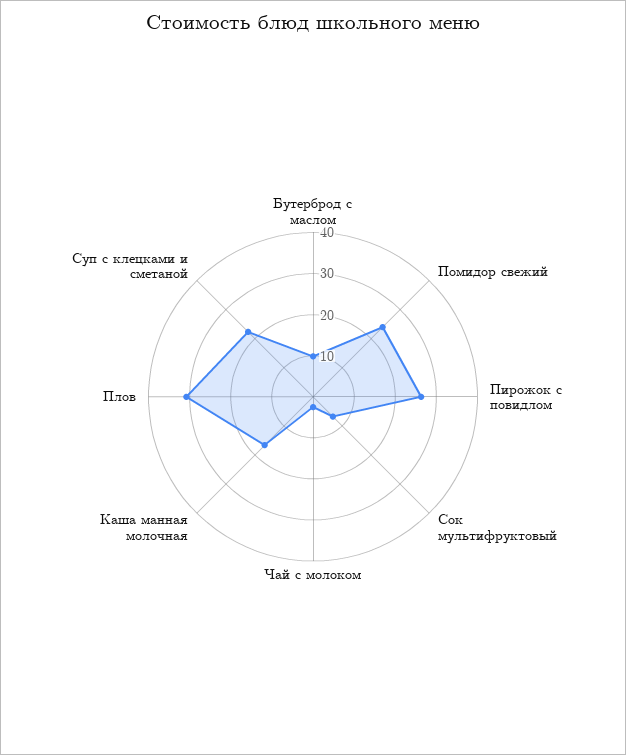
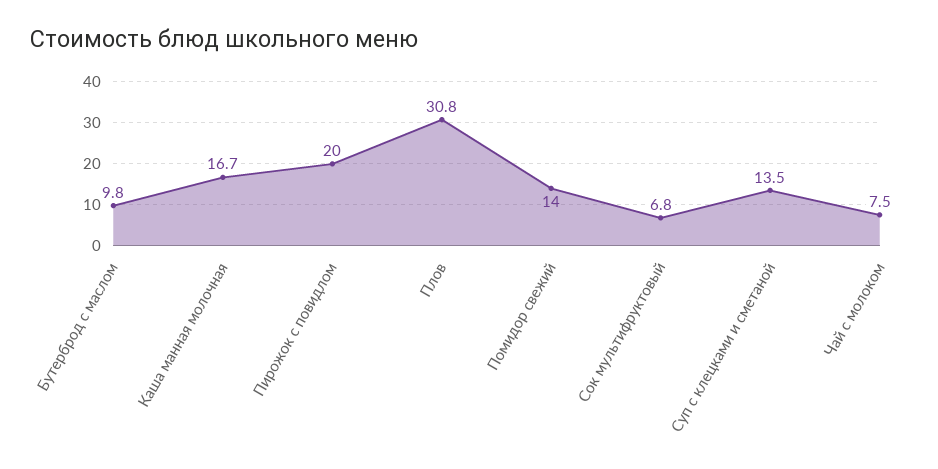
  {
    "Бутерброд с маслом": 9.8,
-   "Помидор свежий": 24,
+   "Помидор свежий": 14,
-   "Пирожок с повидлом": 26,
+   "Пирожок с повидлом": 20,
    "Сок мультифруктовый": 6.8,
-   "Чай с молоком": 2,
+   "Чай с молоком": 7.5,
    "Каша манная молочная": 16.7,
    "Плов": 30.8,
-   "Суп с клецками и сметаной": 22
+   "Суп с клецками и сметаной": 13.5
  }

